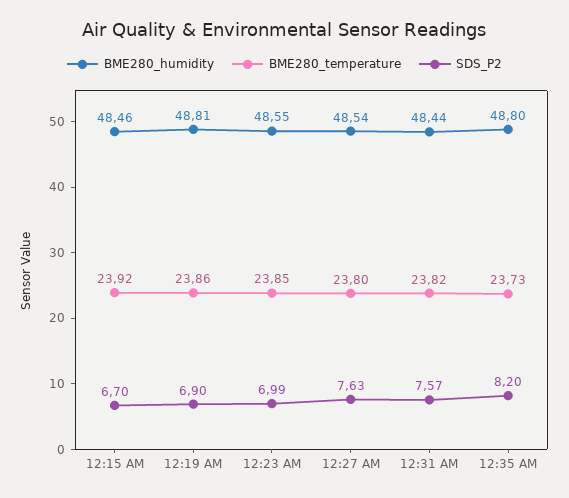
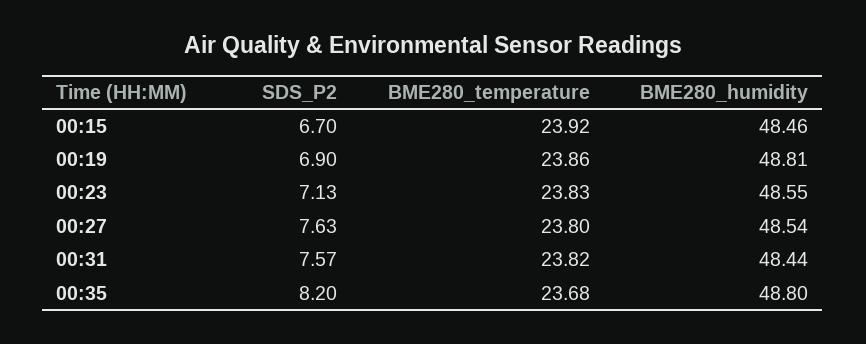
  {
    "BME280_humidity": {
      "12:15 AM": 48.46,
      "12:19 AM": 48.81,
      "12:23 AM": 48.55,
      "12:27 AM": 48.54,
      "12:31 AM": 48.44,
      "12:35 AM": 48.8
    },
    "BME280_temperature": {
      "12:15 AM": 23.92,
      "12:19 AM": 23.86,
-     "12:23 AM": 23.85,
+     "12:23 AM": 23.83,
      "12:27 AM": 23.8,
      "12:31 AM": 23.82,
-     "12:35 AM": 23.73
+     "12:35 AM": 23.68
    },
    "SDS_P2": {
      "12:15 AM": 6.7,
      "12:19 AM": 6.9,
-     "12:23 AM": 6.99,
+     "12:23 AM": 7.13,
      "12:27 AM": 7.63,
      "12:31 AM": 7.57,
      "12:35 AM": 8.2
    }
  }

